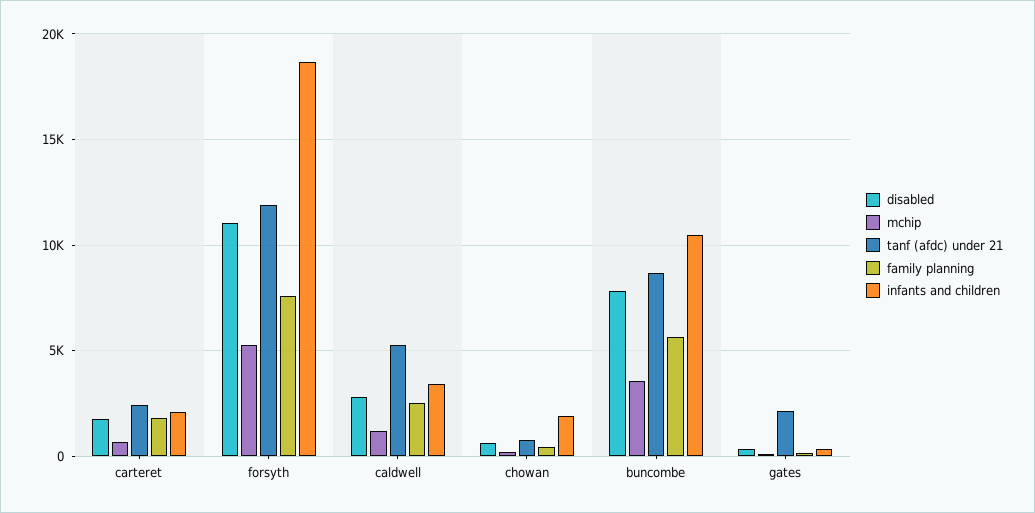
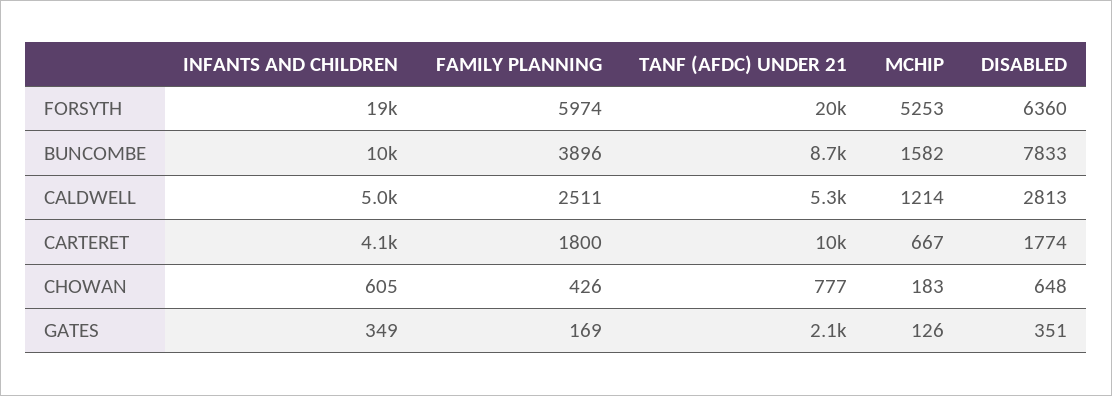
  {
    "disabled": {
      "carteret": 1774,
-     "forsyth": 11000,
+     "forsyth": 6360,
      "caldwell": 2813,
      "chowan": 648,
      "buncombe": 7833,
      "gates": 351
    },
    "mchip": {
      "carteret": 667,
      "forsyth": 5253,
      "caldwell": 1214,
      "chowan": 183,
-     "buncombe": 3500,
+     "buncombe": 1582,
      "gates": 126
    },
    "tanf (afdc) under 21": {
-     "carteret": 2500,
+     "carteret": 10000,
-     "forsyth": 12000,
+     "forsyth": 20000,
      "caldwell": 5300,
      "chowan": 777,
      "buncombe": 8700,
      "gates": 2100
    },
    "family planning": {
      "carteret": 1800,
-     "forsyth": 7500,
+     "forsyth": 5974,
      "caldwell": 2511,
      "chowan": 426,
-     "buncombe": 5500,
+     "buncombe": 3896,
      "gates": 169
    },
    "infants and children": {
-     "carteret": 2000,
+     "carteret": 4100,
      "forsyth": 19000,
-     "caldwell": 3500,
+     "caldwell": 5000,
-     "chowan": 2000,
+     "chowan": 605,
      "buncombe": 10000,
      "gates": 349
    }
  }

